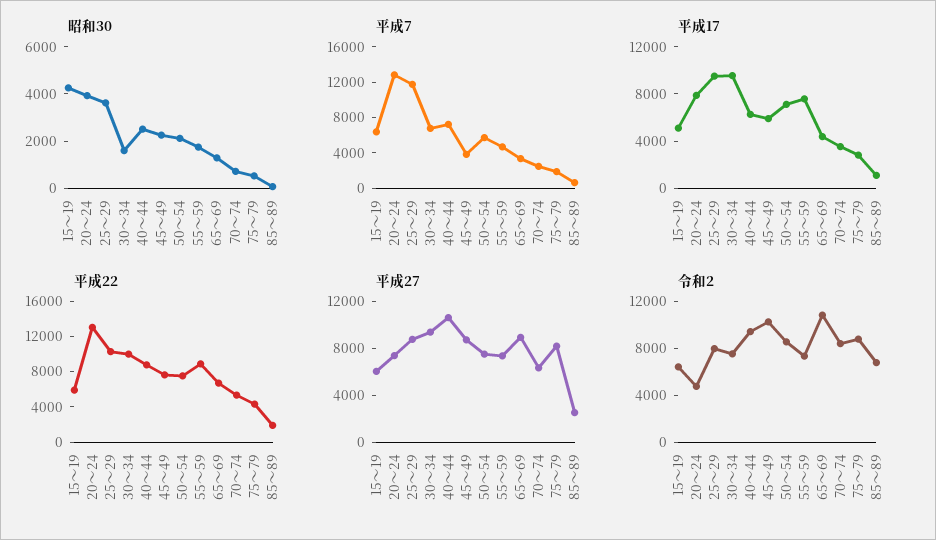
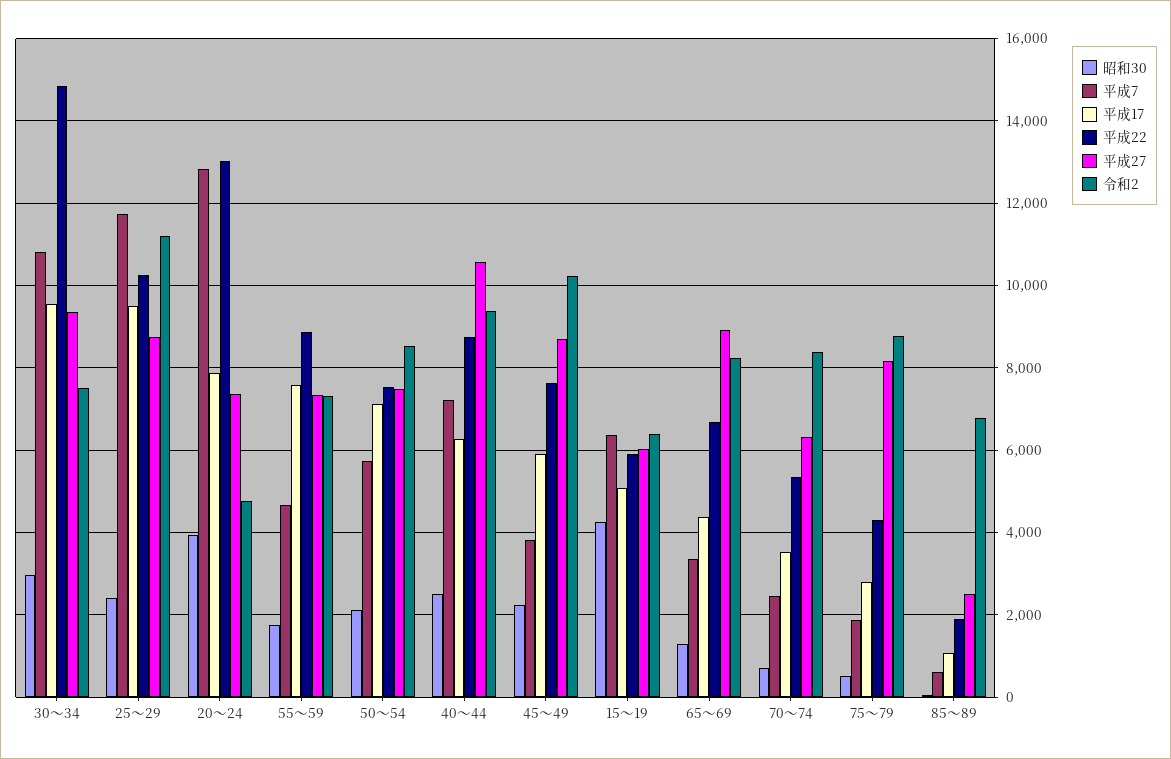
  {
    "昭和30": {
      "15～19": 4200,
      "20～24": 4000,
-     "25～29": 3500,
+     "25～29": 2400,
-     "30～34": 1500,
+     "30～34": 3000,
      "40～44": 2600,
      "45～49": 2200,
      "50～54": 2200,
      "55～59": 1800,
      "65～69": 1200,
      "70～74": 800,
      "75～79": 600,
      "85～89": 0
    },
    "平成7": {
      "15～19": 6400,
      "20～24": 12800,
      "25～29": 11800,
-     "30～34": 7000,
+     "30～34": 10800,
      "40～44": 7200,
      "45～49": 3800,
      "50～54": 5800,
      "55～59": 4600,
      "65～69": 3400,
      "70～74": 2400,
      "75～79": 1800,
      "85～89": 600
    },
    "平成17": {
      "15～19": 5000,
      "20～24": 7800,
      "25～29": 9600,
      "30～34": 9600,
      "40～44": 6200,
      "45～49": 6000,
      "50～54": 7200,
      "55～59": 7600,
      "65～69": 4400,
      "70～74": 3600,
      "75～79": 2800,
      "85～89": 1000
    },
    "平成22": {
      "15～19": 6000,
      "20～24": 13000,
      "25～29": 10200,
-     "30～34": 10000,
+     "30～34": 14800,
      "40～44": 8800,
      "45～49": 7600,
      "50～54": 7600,
      "55～59": 8800,
      "65～69": 6600,
      "70～74": 5400,
      "75～79": 4400,
      "85～89": 2000
    },
    "平成27": {
      "15～19": 6000,
      "20～24": 7400,
      "25～29": 8800,
      "30～34": 9400,
      "40～44": 10600,
      "45～49": 8800,
      "50～54": 7400,
      "55～59": 7400,
      "65～69": 9000,
      "70～74": 6400,
      "75～79": 8200,
      "85～89": 2600
    },
    "令和2": {
      "15～19": 6400,
      "20～24": 4800,
-     "25～29": 8000,
+     "25～29": 11200,
      "30～34": 7400,
      "40～44": 9400,
      "45～49": 10200,
      "50～54": 8600,
      "55～59": 7400,
-     "65～69": 11000,
+     "65～69": 8200,
      "70～74": 8400,
      "75～79": 8800,
      "85～89": 6800
    }
  }

